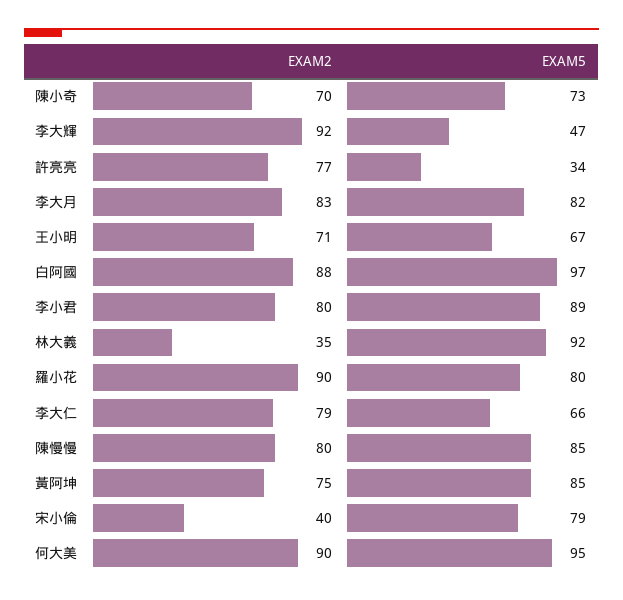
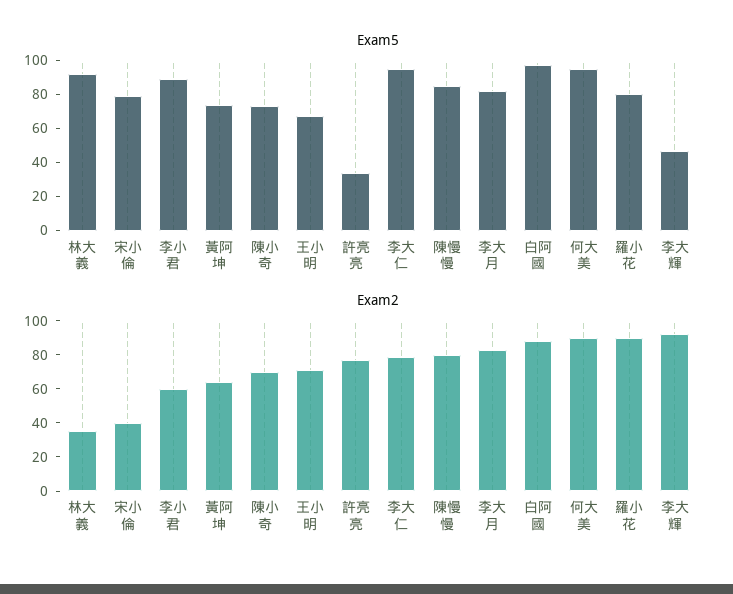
  {
    "EXAM2": {
      "陳小奇": 70,
      "李大輝": 92,
      "許亮亮": 77,
      "李大月": 83,
      "王小明": 71,
      "白阿國": 88,
-     "李小君": 80,
+     "李小君": 60,
      "林大義": 35,
      "羅小花": 90,
      "李大仁": 79,
      "陳慢慢": 80,
-     "黃阿坤": 75,
+     "黃阿坤": 65,
      "宋小倫": 40,
      "何大美": 90
    },
    "EXAM5": {
      "陳小奇": 73,
      "李大輝": 47,
      "許亮亮": 34,
      "李大月": 82,
      "王小明": 67,
      "白阿國": 97,
      "李小君": 89,
      "林大義": 92,
      "羅小花": 80,
-     "李大仁": 66,
+     "李大仁": 95,
      "陳慢慢": 85,
-     "黃阿坤": 85,
+     "黃阿坤": 75,
      "宋小倫": 79,
      "何大美": 95
    }
  }

